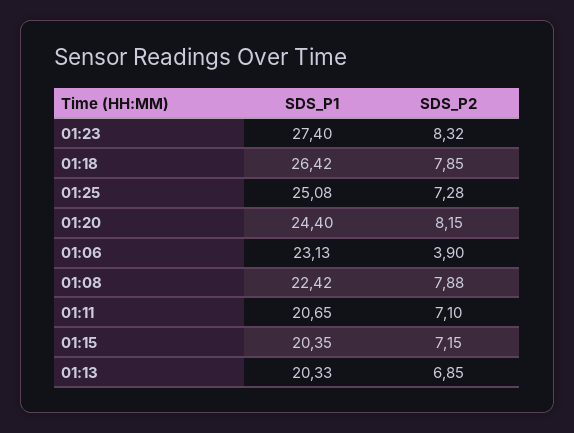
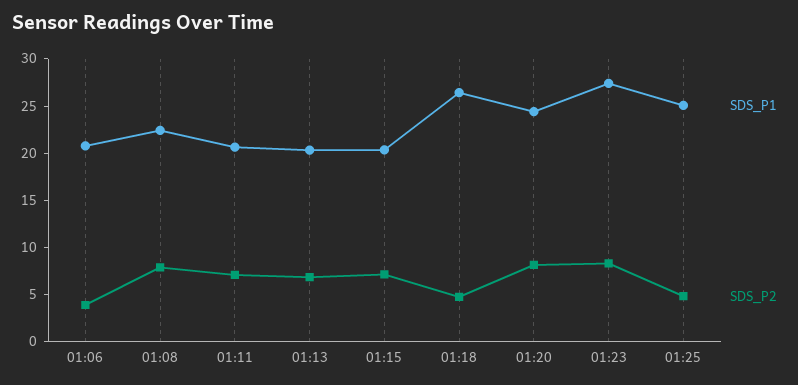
  {
    "SDS_P1": {
      "01:23": 27.4,
      "01:18": 26.42,
      "01:25": 25.08,
      "01:20": 24.4,
-     "01:06": 23.13,
+     "01:06": 21,
      "01:08": 22.42,
      "01:11": 20.65,
      "01:15": 20.35,
      "01:13": 20.33
    },
    "SDS_P2": {
      "01:23": 8.32,
-     "01:18": 7.85,
+     "01:18": 5,
-     "01:25": 7.28,
+     "01:25": 5,
      "01:20": 8.15,
      "01:06": 3.9,
      "01:08": 7.88,
      "01:11": 7.1,
      "01:15": 7.15,
      "01:13": 6.85
    }
  }

